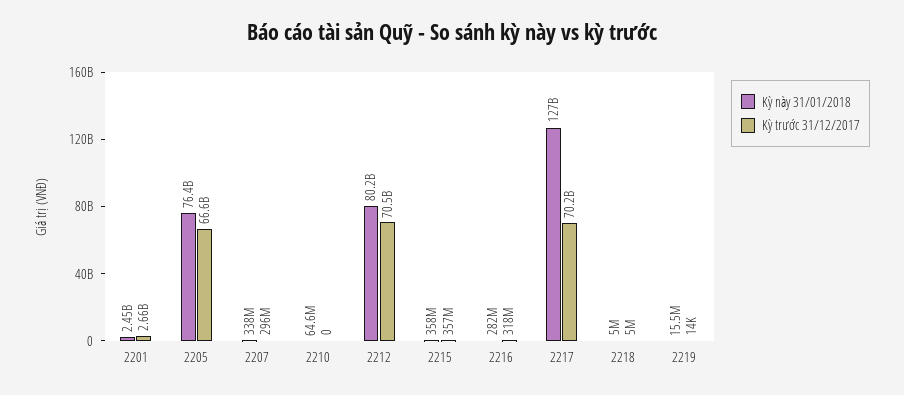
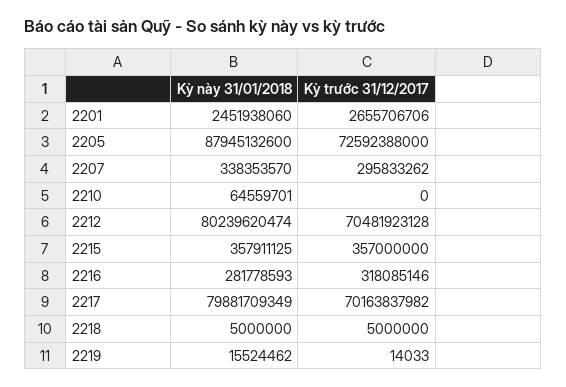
  {
    "Kỳ này 31/01/2018": {
      "2201": 2451938060,
-     "2205": 76400000000,
+     "2205": 87945132600,
      "2207": 338353570,
      "2210": 64559701,
      "2212": 80239620474,
      "2215": 357911125,
      "2216": 281778593,
-     "2217": 127000000000,
+     "2217": 79881709349,
      "2218": 5000000,
      "2219": 15524462
    },
    "Kỳ trước 31/12/2017": {
      "2201": 2655706706,
-     "2205": 66600000000,
+     "2205": 72592388000,
      "2207": 295833262,
      "2210": 0,
      "2212": 70481923128,
      "2215": 357000000,
      "2216": 318085146,
      "2217": 70163837982,
      "2218": 5000000,
      "2219": 14033
    }
  }

